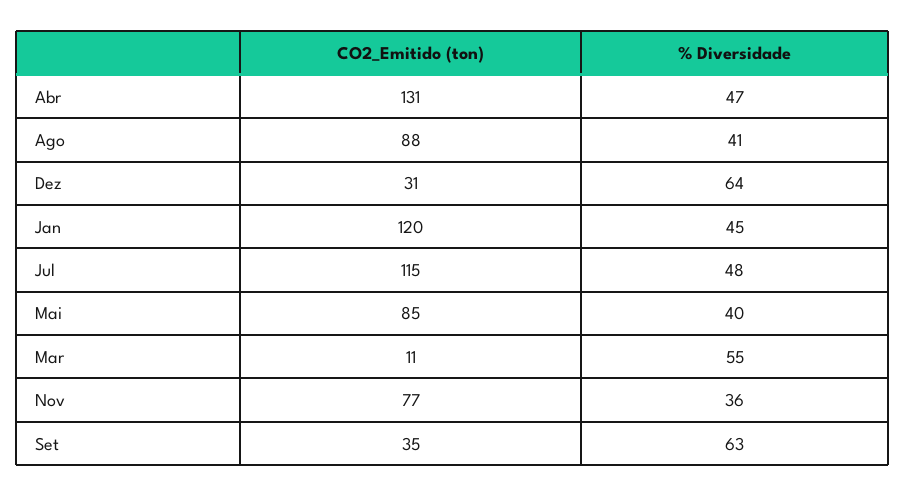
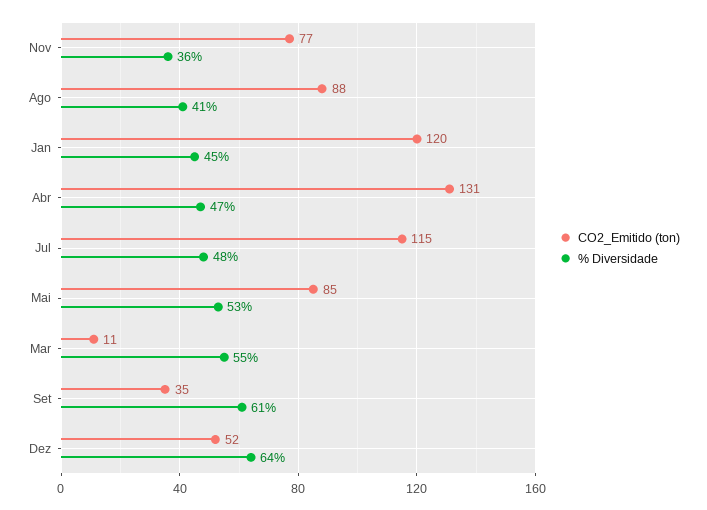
  {
    "CO2_Emitido (ton)": {
      "Abr": 131,
      "Ago": 88,
-     "Dez": 31,
+     "Dez": 52,
      "Jan": 120,
      "Jul": 115,
      "Mai": 85,
      "Mar": 11,
      "Nov": 77,
      "Set": 35
    },
    "% Diversidade": {
      "Abr": 47,
      "Ago": 41,
      "Dez": 64,
      "Jan": 45,
      "Jul": 48,
-     "Mai": 40,
+     "Mai": 53,
      "Mar": 55,
      "Nov": 36,
-     "Set": 63
+     "Set": 61
    }
  }

